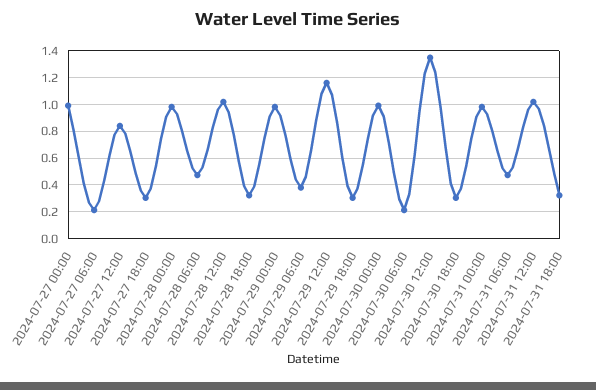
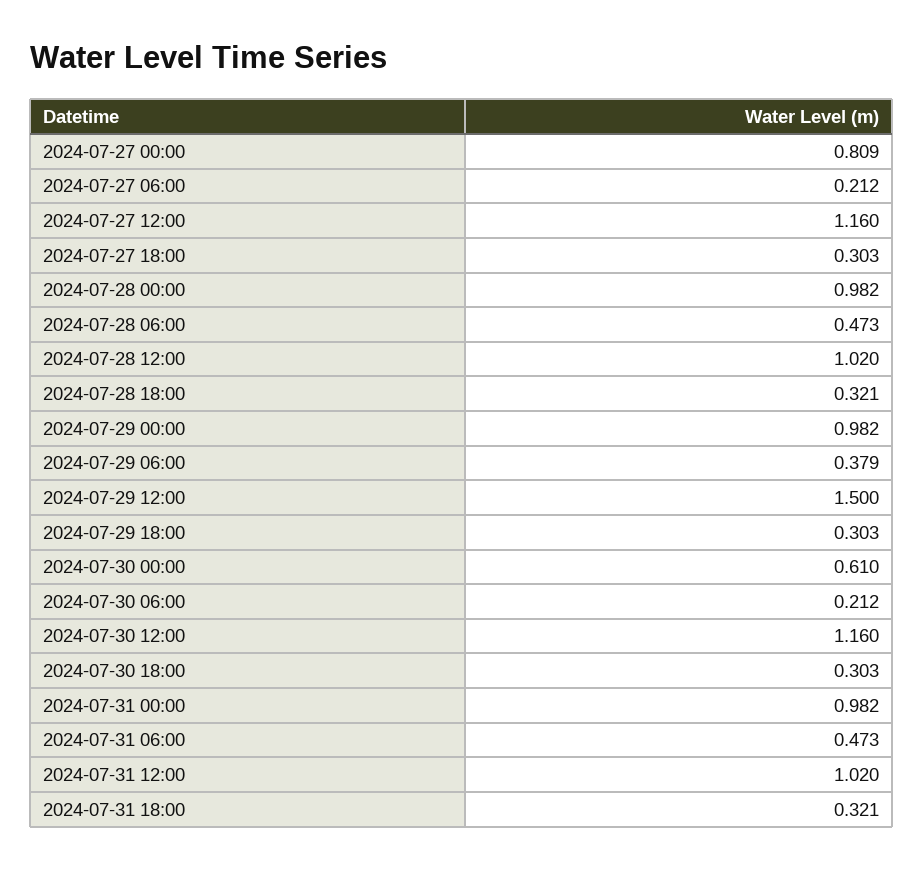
  {
-   "2024-07-27 00:00": 1,
+   "2024-07-27 00:00": 0.809,
    "2024-07-27 06:00": 0.212,
-   "2024-07-27 12:00": 0.85,
+   "2024-07-27 12:00": 1.16,
    "2024-07-27 18:00": 0.303,
    "2024-07-28 00:00": 0.982,
    "2024-07-28 06:00": 0.473,
    "2024-07-28 12:00": 1.02,
    "2024-07-28 18:00": 0.321,
    "2024-07-29 00:00": 0.982,
    "2024-07-29 06:00": 0.379,
-   "2024-07-29 12:00": 1.15,
+   "2024-07-29 12:00": 1.5,
    "2024-07-29 18:00": 0.303,
-   "2024-07-30 00:00": 1,
+   "2024-07-30 00:00": 0.61,
    "2024-07-30 06:00": 0.212,
-   "2024-07-30 12:00": 1.35,
+   "2024-07-30 12:00": 1.16,
    "2024-07-30 18:00": 0.303,
    "2024-07-31 00:00": 0.982,
    "2024-07-31 06:00": 0.473,
    "2024-07-31 12:00": 1.02,
    "2024-07-31 18:00": 0.321
  }

